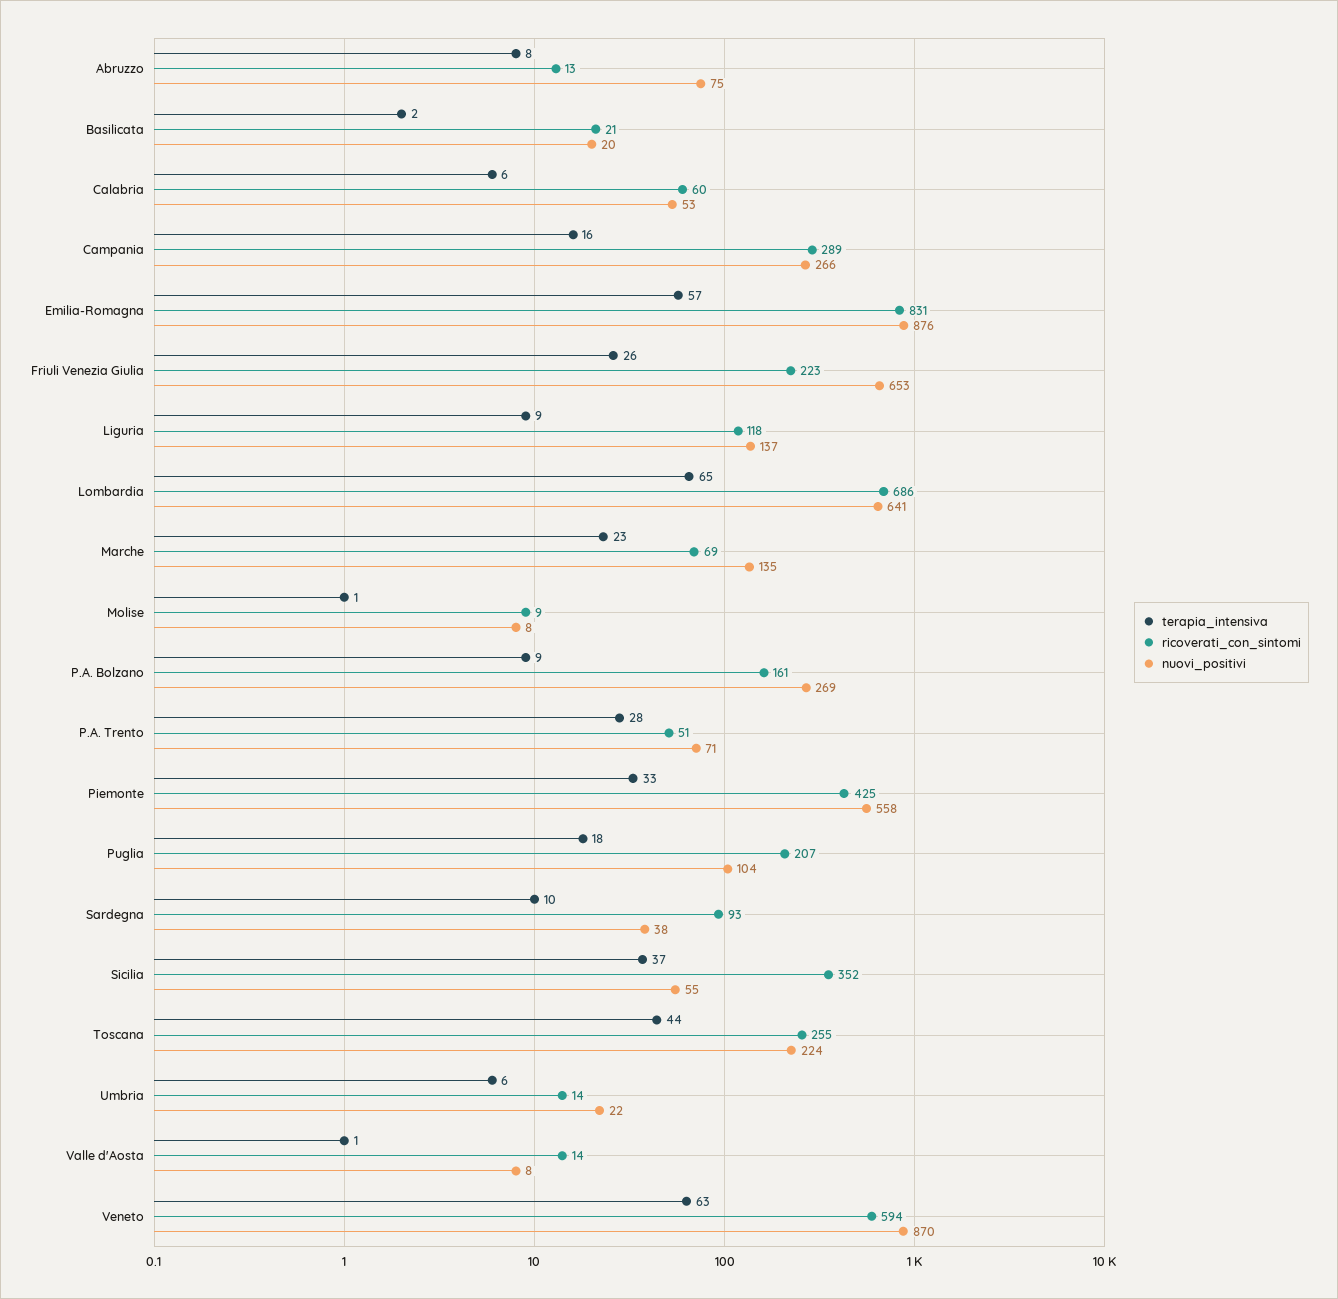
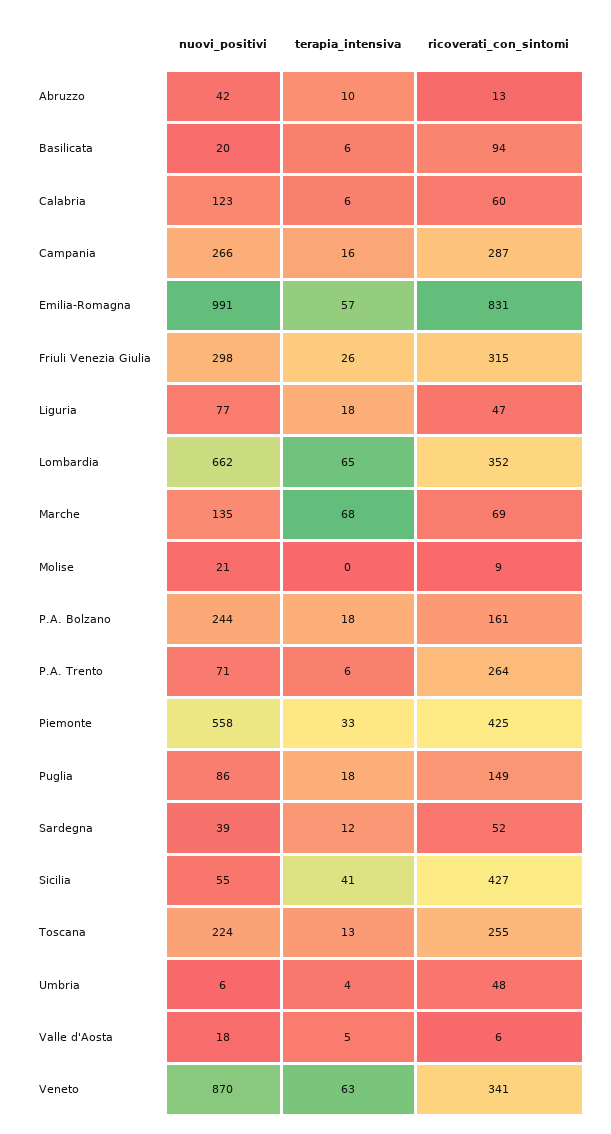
  {
    "terapia_intensiva": {
-     "Abruzzo": 8,
+     "Abruzzo": 10,
-     "Basilicata": 2,
+     "Basilicata": 6,
      "Calabria": 6,
      "Campania": 16,
      "Emilia-Romagna": 57,
      "Friuli Venezia Giulia": 26,
-     "Liguria": 9,
+     "Liguria": 18,
      "Lombardia": 65,
-     "Marche": 23,
+     "Marche": 68,
-     "Molise": 1,
+     "Molise": 0,
-     "P.A. Bolzano": 9,
+     "P.A. Bolzano": 18,
-     "P.A. Trento": 28,
+     "P.A. Trento": 6,
      "Piemonte": 33,
      "Puglia": 18,
-     "Sardegna": 10,
+     "Sardegna": 12,
-     "Sicilia": 37,
+     "Sicilia": 41,
-     "Toscana": 44,
+     "Toscana": 13,
-     "Umbria": 6,
+     "Umbria": 4,
-     "Valle d'Aosta": 1,
+     "Valle d'Aosta": 5,
      "Veneto": 63
    },
    "ricoverati_con_sintomi": {
      "Abruzzo": 13,
-     "Basilicata": 21,
+     "Basilicata": 94,
      "Calabria": 60,
-     "Campania": 289,
+     "Campania": 287,
      "Emilia-Romagna": 831,
-     "Friuli Venezia Giulia": 223,
+     "Friuli Venezia Giulia": 315,
-     "Liguria": 118,
+     "Liguria": 47,
-     "Lombardia": 686,
+     "Lombardia": 352,
      "Marche": 69,
      "Molise": 9,
      "P.A. Bolzano": 161,
-     "P.A. Trento": 51,
+     "P.A. Trento": 264,
      "Piemonte": 425,
-     "Puglia": 207,
+     "Puglia": 149,
-     "Sardegna": 93,
+     "Sardegna": 52,
-     "Sicilia": 352,
+     "Sicilia": 427,
      "Toscana": 255,
-     "Umbria": 14,
+     "Umbria": 48,
-     "Valle d'Aosta": 14,
+     "Valle d'Aosta": 6,
-     "Veneto": 594
+     "Veneto": 341
    },
    "nuovi_positivi": {
-     "Abruzzo": 75,
+     "Abruzzo": 42,
      "Basilicata": 20,
-     "Calabria": 53,
+     "Calabria": 123,
      "Campania": 266,
-     "Emilia-Romagna": 876,
+     "Emilia-Romagna": 991,
-     "Friuli Venezia Giulia": 653,
+     "Friuli Venezia Giulia": 298,
-     "Liguria": 137,
+     "Liguria": 77,
-     "Lombardia": 641,
+     "Lombardia": 662,
      "Marche": 135,
-     "Molise": 8,
+     "Molise": 21,
-     "P.A. Bolzano": 269,
+     "P.A. Bolzano": 244,
      "P.A. Trento": 71,
      "Piemonte": 558,
-     "Puglia": 104,
+     "Puglia": 86,
-     "Sardegna": 38,
+     "Sardegna": 39,
      "Sicilia": 55,
      "Toscana": 224,
-     "Umbria": 22,
+     "Umbria": 6,
-     "Valle d'Aosta": 8,
+     "Valle d'Aosta": 18,
      "Veneto": 870
    }
  }

